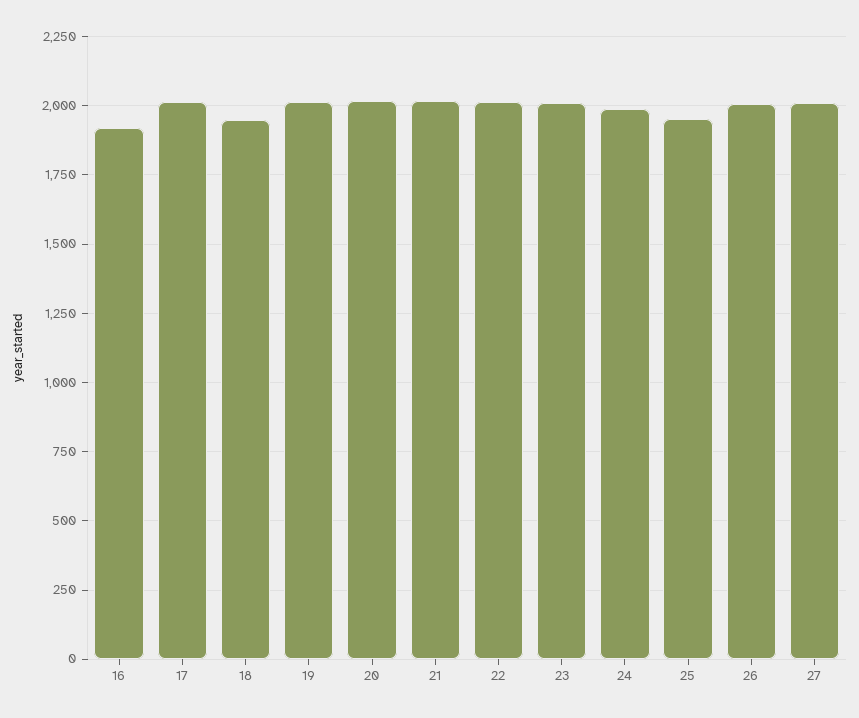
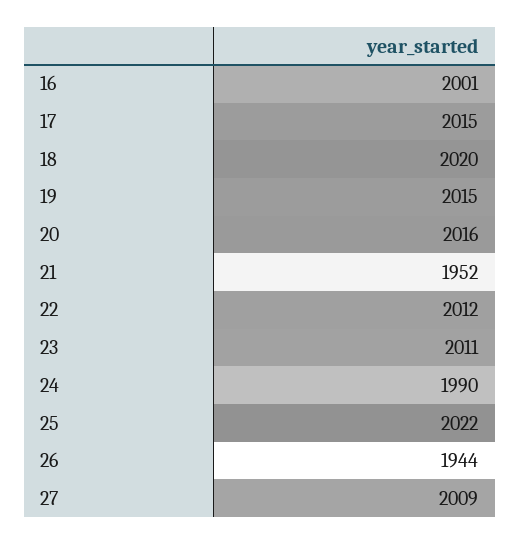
  {
-   "16": 1925,
+   "16": 2001,
    "17": 2015,
-   "18": 1950,
+   "18": 2020,
    "19": 2015,
    "20": 2016,
-   "21": 2025,
+   "21": 1952,
    "22": 2012,
    "23": 2011,
    "24": 1990,
-   "25": 1950,
+   "25": 2022,
-   "26": 2000,
+   "26": 1944,
    "27": 2009
  }

